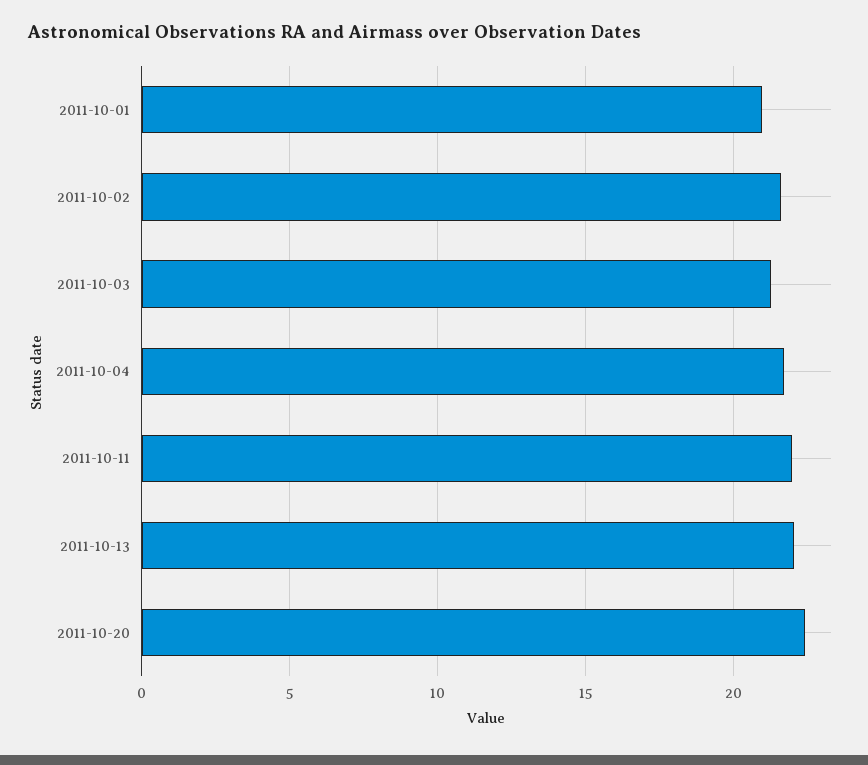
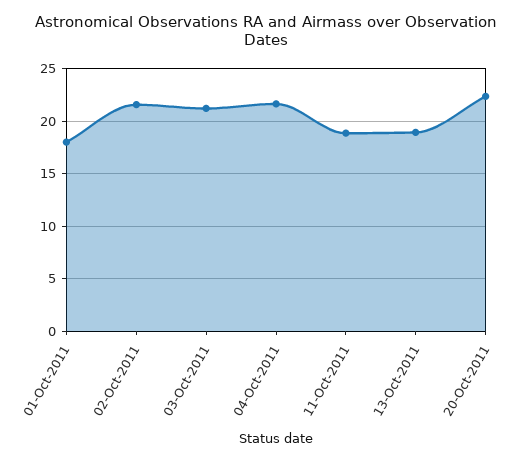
  {
-   "2011-10-01": 21,
+   "2011-10-01": 18,
    "2011-10-02": 21.5,
    "2011-10-03": 21,
    "2011-10-04": 21.5,
-   "2011-10-11": 22,
+   "2011-10-11": 19,
-   "2011-10-13": 22,
+   "2011-10-13": 19,
    "2011-10-20": 22.5
  }

